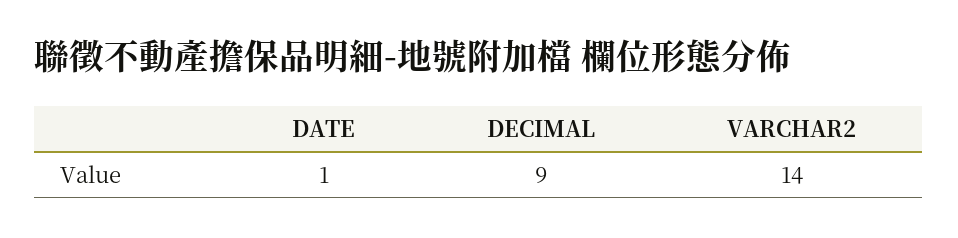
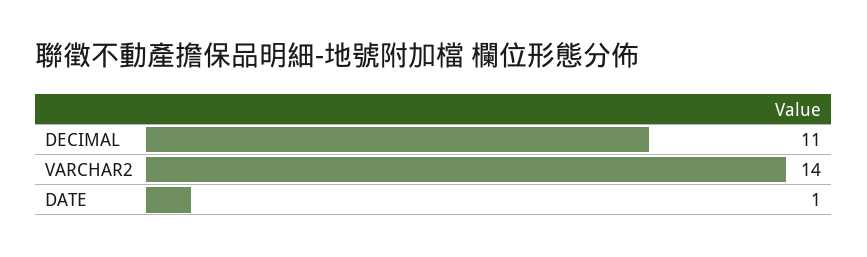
  {
    "DATE": 1,
-   "DECIMAL": 9,
+   "DECIMAL": 11,
    "VARCHAR2": 14
  }

